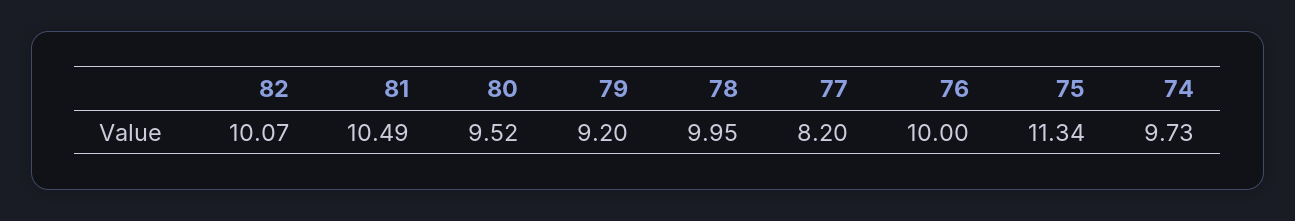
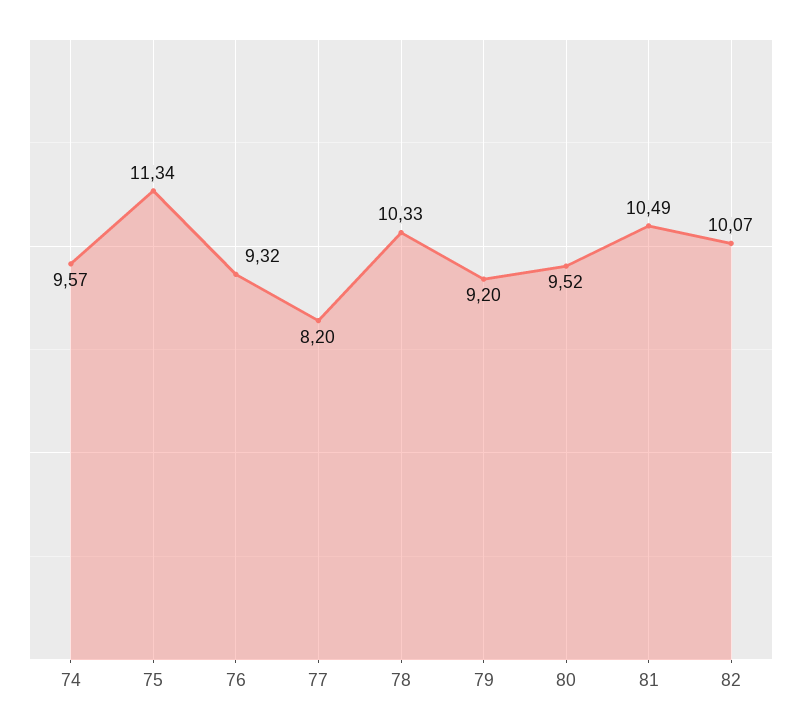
  {
    "82": 10.07,
    "81": 10.49,
    "80": 9.52,
    "79": 9.2,
-   "78": 9.95,
+   "78": 10.33,
    "77": 8.2,
-   "76": 10,
+   "76": 9.32,
    "75": 11.34,
-   "74": 9.73
+   "74": 9.57
  }

